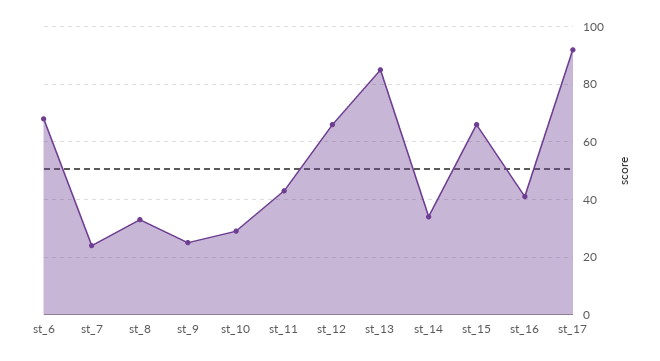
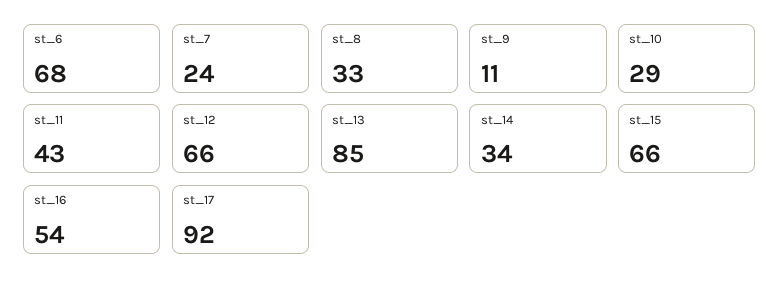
  {
    "st_6": 68,
    "st_7": 24,
    "st_8": 33,
-   "st_9": 25,
+   "st_9": 11,
    "st_10": 29,
    "st_11": 43,
    "st_12": 66,
    "st_13": 85,
    "st_14": 34,
    "st_15": 66,
-   "st_16": 40,
+   "st_16": 54,
    "st_17": 92
  }

